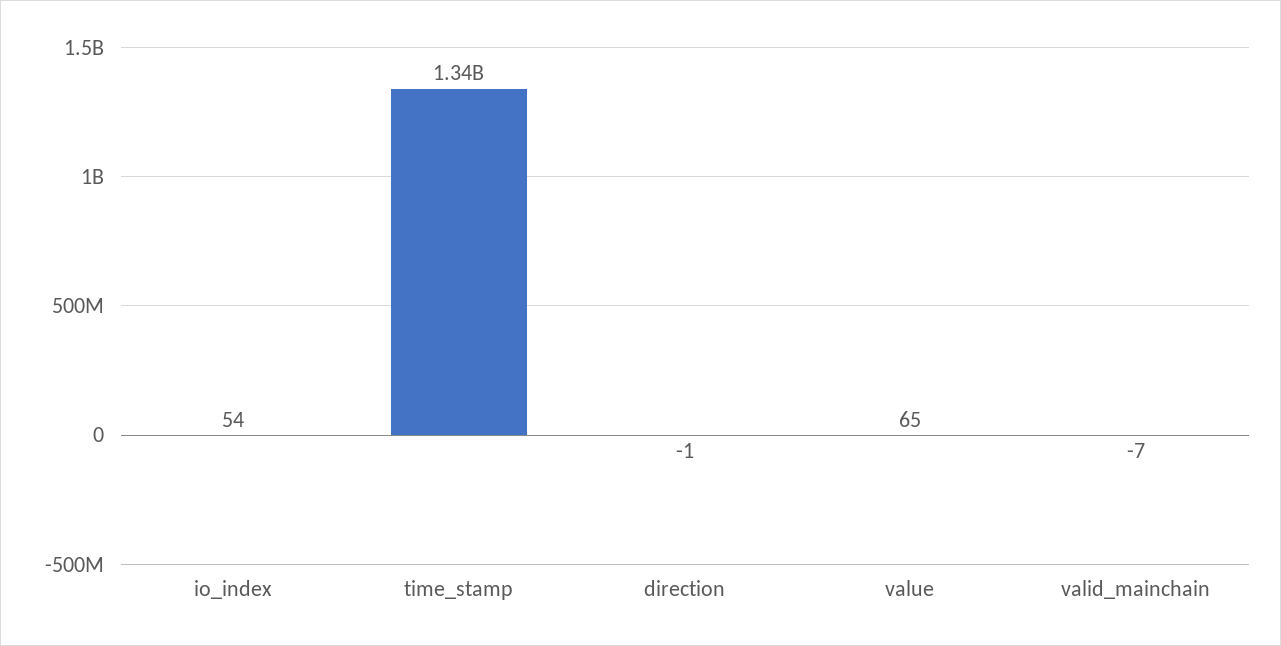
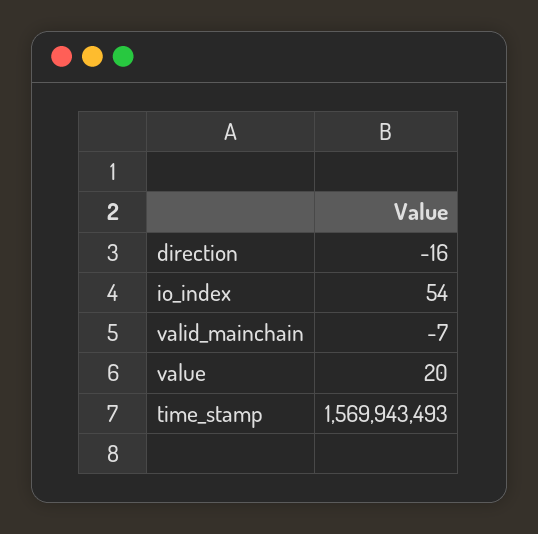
  {
    "io_index": 54,
-   "time_stamp": 1340000000,
+   "time_stamp": 1569943493,
-   "direction": -1,
+   "direction": -16,
-   "value": 65,
+   "value": 20,
    "valid_mainchain": -7
  }

